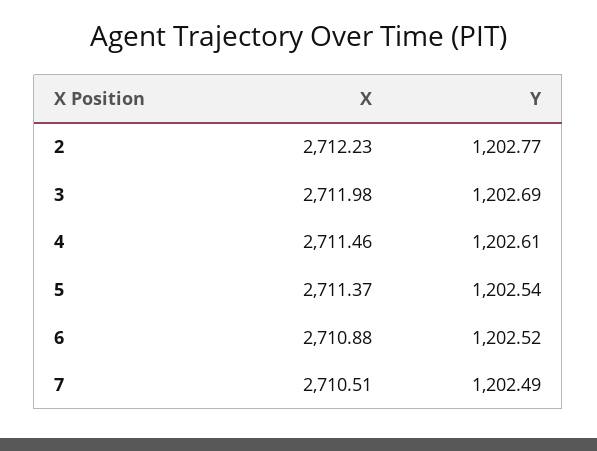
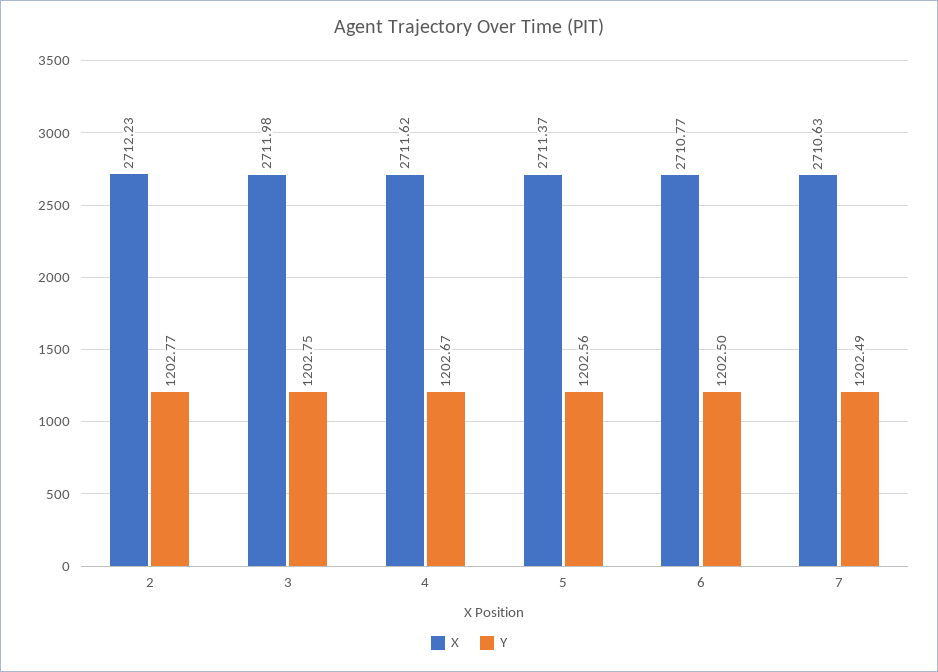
  {
    "X": {
      "2": 2712.23,
      "3": 2711.98,
-     "4": 2711.46,
+     "4": 2711.62,
      "5": 2711.37,
-     "6": 2710.88,
+     "6": 2710.77,
-     "7": 2710.51
+     "7": 2710.63
    },
    "Y": {
      "2": 1202.77,
-     "3": 1202.69,
+     "3": 1202.75,
-     "4": 1202.61,
+     "4": 1202.67,
-     "5": 1202.54,
+     "5": 1202.56,
-     "6": 1202.52,
+     "6": 1202.5,
      "7": 1202.49
    }
  }

